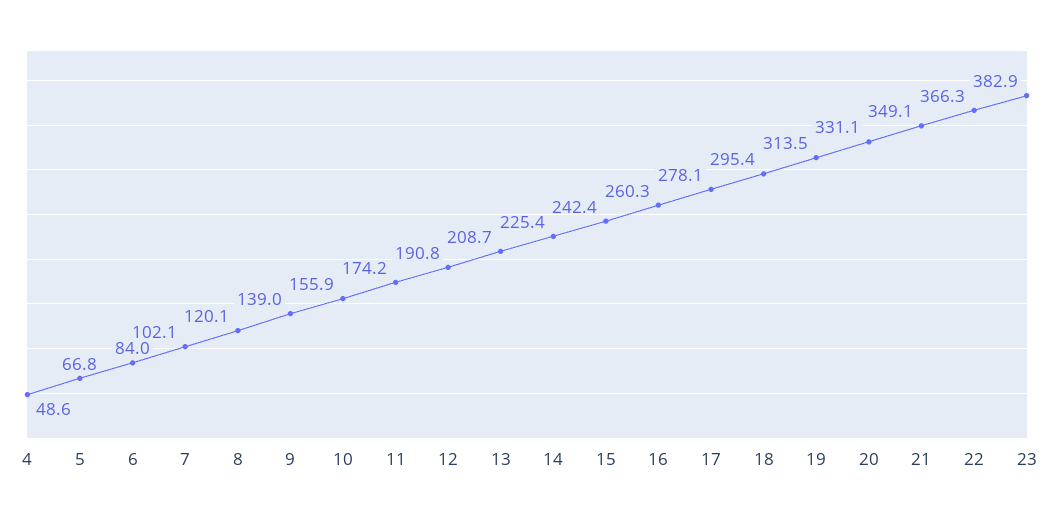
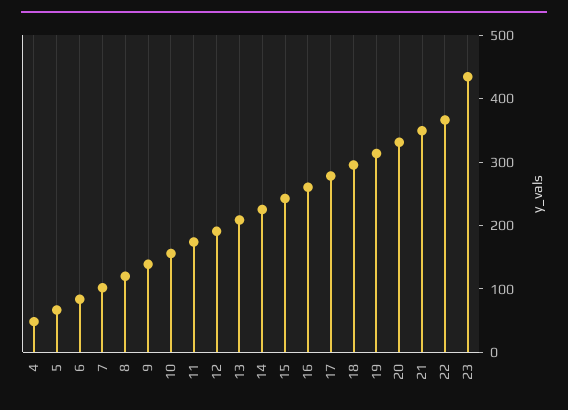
  {
    "4": 48.6,
    "5": 66.8,
    "6": 84,
    "7": 102.1,
    "8": 120.1,
    "9": 139,
    "10": 155.9,
    "11": 174.2,
    "12": 190.8,
    "13": 208.7,
    "14": 225.4,
    "15": 242.4,
    "16": 260.3,
    "17": 278.1,
    "18": 295.4,
    "19": 313.5,
    "20": 331.1,
    "21": 349.1,
    "22": 366.3,
-   "23": 382.9
+   "23": 440
  }

